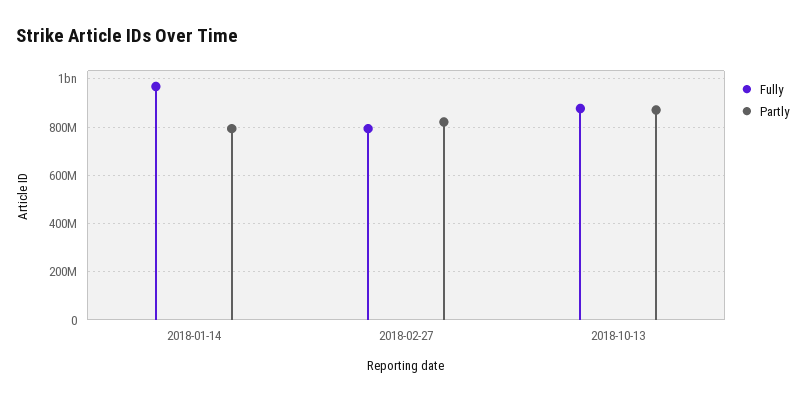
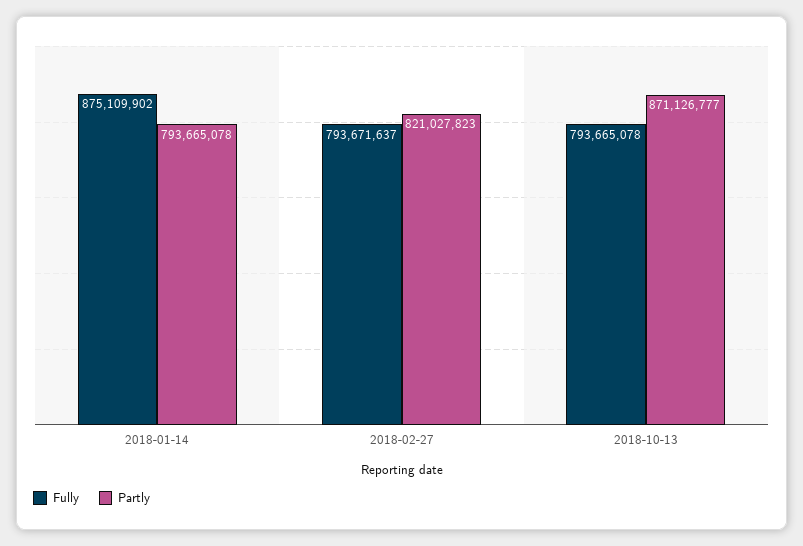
  {
    "Fully": {
-     "2018-01-14": 975000000,
+     "2018-01-14": 875109902,
      "2018-02-27": 793671637,
-     "2018-10-13": 875000000
+     "2018-10-13": 793665078
    },
    "Partly": {
      "2018-01-14": 793665078,
      "2018-02-27": 821027823,
      "2018-10-13": 871126777
    }
  }

